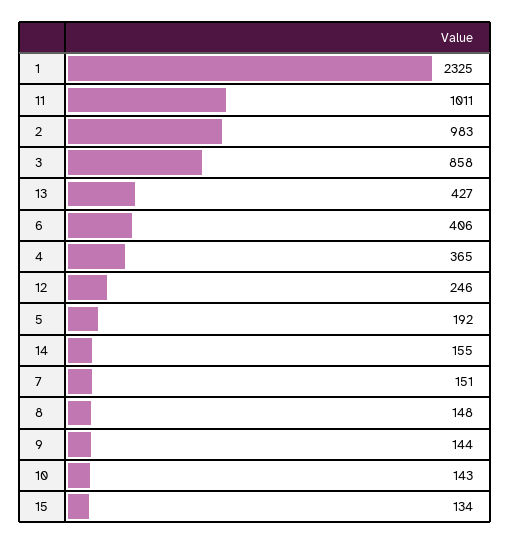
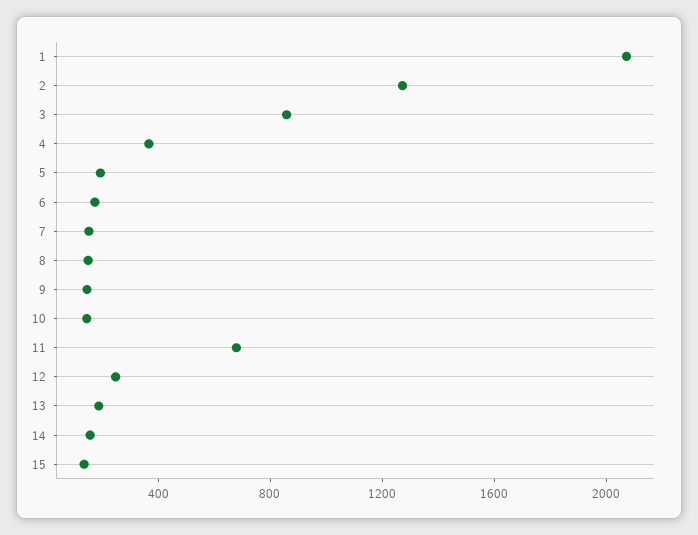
  {
-   "1": 2325,
+   "1": 2100,
-   "11": 1011,
+   "11": 700,
-   "2": 983,
+   "2": 1300,
    "3": 858,
-   "13": 427,
+   "13": 200,
-   "6": 406,
+   "6": 200,
    "4": 365,
    "12": 246,
    "5": 192,
    "14": 155,
    "7": 151,
    "8": 148,
    "9": 144,
    "10": 143,
    "15": 134
  }

